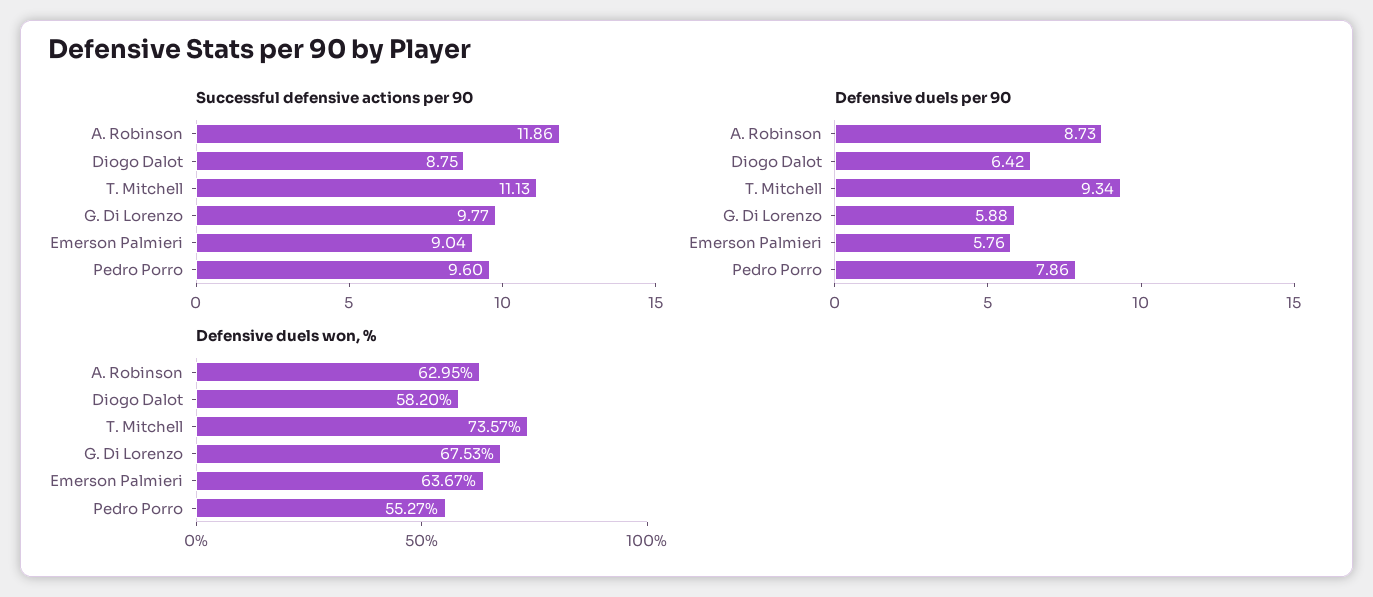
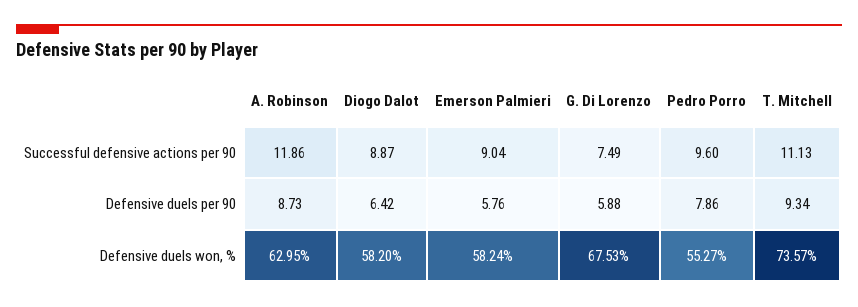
  {
    "Successful defensive actions per 90": {
      "A. Robinson": 11.86,
-     "Diogo Dalot": 8.75,
+     "Diogo Dalot": 8.87,
      "T. Mitchell": 11.13,
-     "G. Di Lorenzo": 9.77,
+     "G. Di Lorenzo": 7.49,
      "Emerson Palmieri": 9.04,
      "Pedro Porro": 9.6
    },
    "Defensive duels per 90": {
      "A. Robinson": 8.73,
      "Diogo Dalot": 6.42,
      "T. Mitchell": 9.34,
      "G. Di Lorenzo": 5.88,
      "Emerson Palmieri": 5.76,
      "Pedro Porro": 7.86
    },
    "Defensive duels won, %": {
      "A. Robinson": 62.95,
      "Diogo Dalot": 58.2,
      "T. Mitchell": 73.57,
      "G. Di Lorenzo": 67.53,
-     "Emerson Palmieri": 63.67,
+     "Emerson Palmieri": 58.24,
      "Pedro Porro": 55.27
    }
  }

